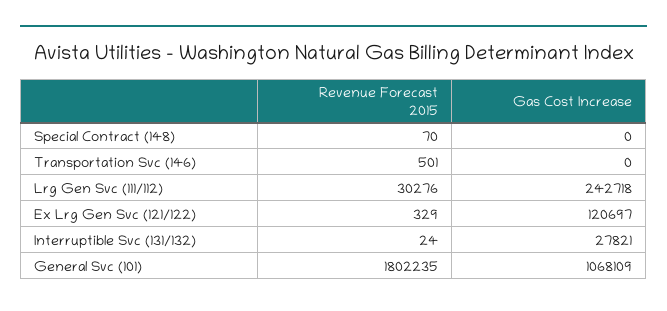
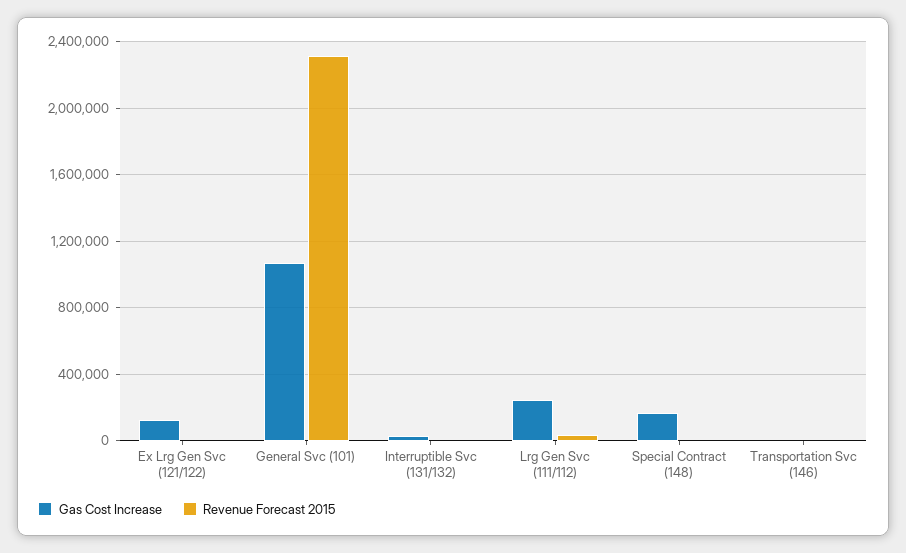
  {
    "Revenue Forecast 2015": {
      "Special Contract (148)": 70,
      "Transportation Svc (146)": 501,
      "Lrg Gen Svc (111/112)": 30276,
      "Ex Lrg Gen Svc (121/122)": 329,
      "Interruptible Svc (131/132)": 24,
-     "General Svc (101)": 1802235
+     "General Svc (101)": 2300000
    },
    "Gas Cost Increase": {
-     "Special Contract (148)": 0,
+     "Special Contract (148)": 150000,
      "Transportation Svc (146)": 0,
      "Lrg Gen Svc (111/112)": 242718,
      "Ex Lrg Gen Svc (121/122)": 120697,
      "Interruptible Svc (131/132)": 27821,
      "General Svc (101)": 1068109
    }
  }

